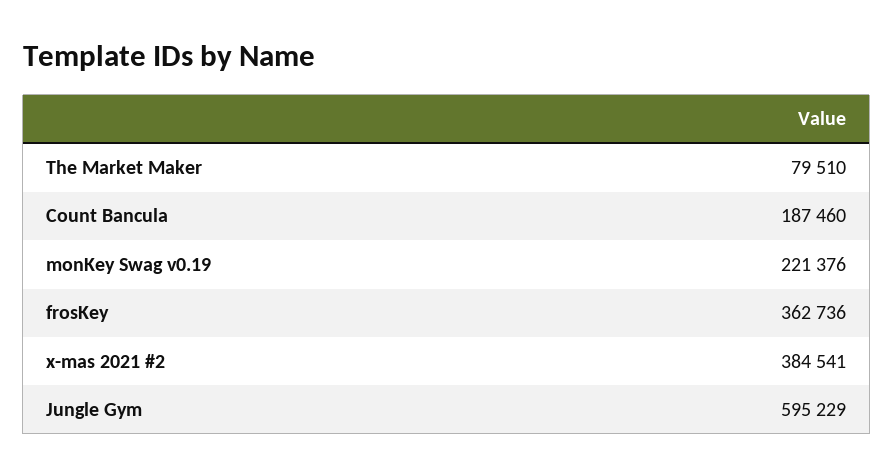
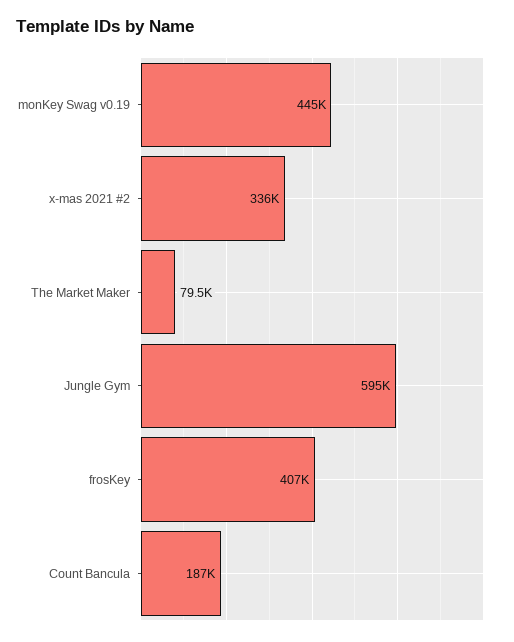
  {
    "The Market Maker": 79510,
    "Count Bancula": 187460,
-   "monKey Swag v0.19": 221376,
+   "monKey Swag v0.19": 445000,
-   "frosKey": 362736,
+   "frosKey": 407000,
-   "x-mas 2021 #2": 384541,
+   "x-mas 2021 #2": 336000,
    "Jungle Gym": 595229
  }

